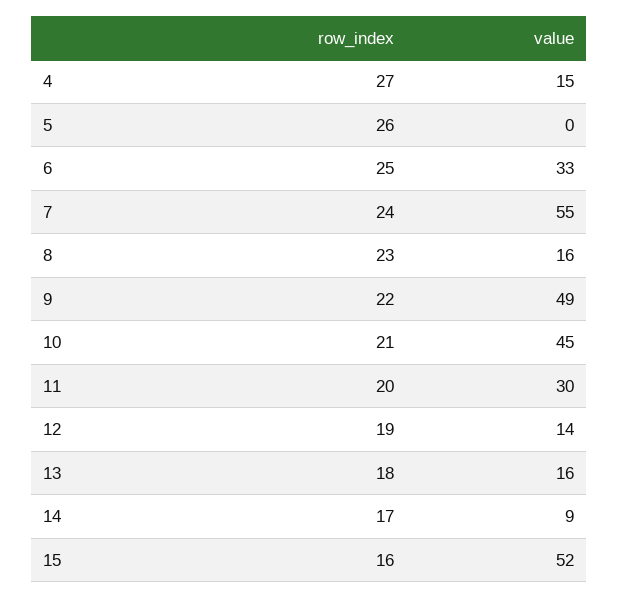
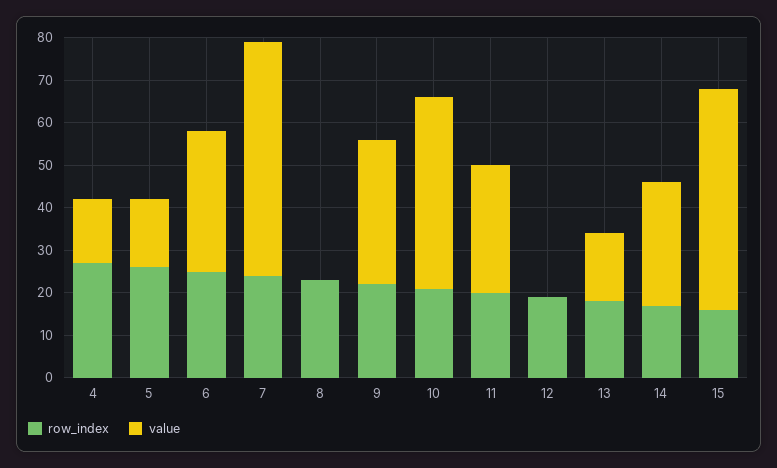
  {
    "row_index": {
      "4": 27,
      "5": 26,
      "6": 25,
      "7": 24,
      "8": 23,
      "9": 22,
      "10": 21,
      "11": 20,
      "12": 19,
      "13": 18,
      "14": 17,
      "15": 16
    },
    "value": {
      "4": 15,
-     "5": 0,
+     "5": 15,
      "6": 33,
      "7": 55,
-     "8": 16,
+     "8": 0,
-     "9": 49,
+     "9": 35,
      "10": 45,
      "11": 30,
-     "12": 14,
+     "12": 0,
      "13": 16,
-     "14": 9,
+     "14": 30,
      "15": 52
    }
  }

